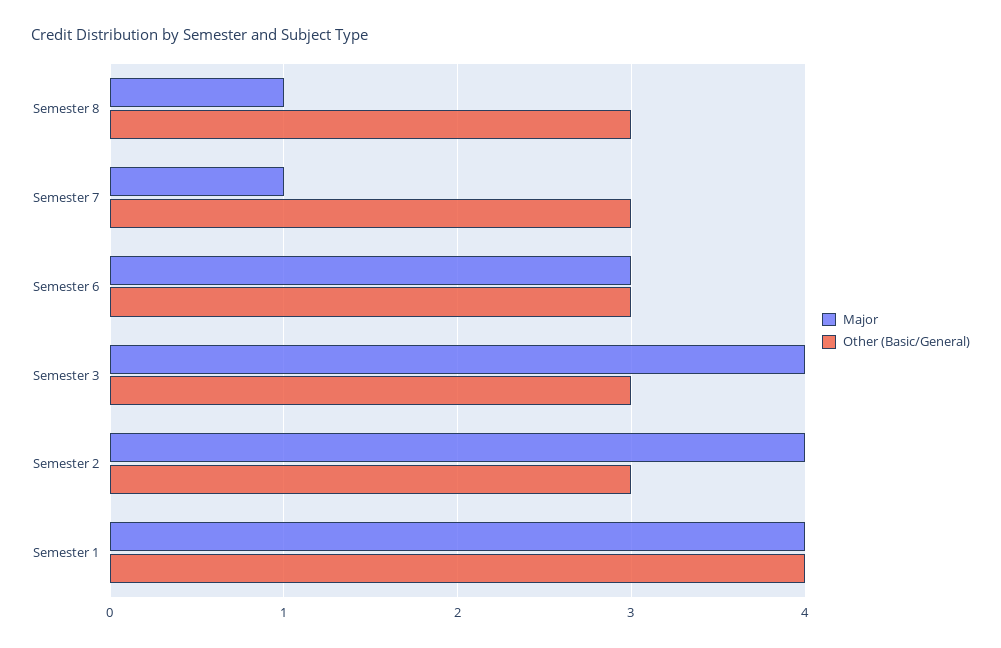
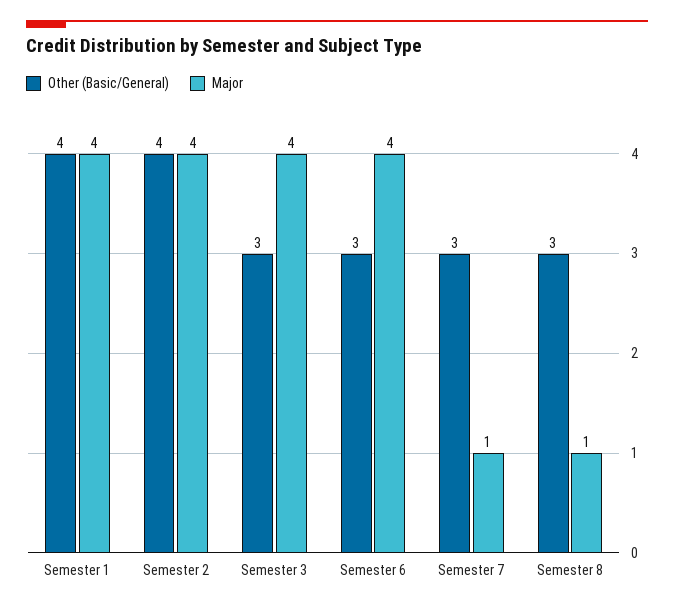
  {
    "Major": {
      "Semester 8": 1,
      "Semester 7": 1,
-     "Semester 6": 3,
+     "Semester 6": 4,
      "Semester 3": 4,
      "Semester 2": 4,
      "Semester 1": 4
    },
    "Other (Basic/General)": {
      "Semester 8": 3,
      "Semester 7": 3,
      "Semester 6": 3,
      "Semester 3": 3,
-     "Semester 2": 3,
+     "Semester 2": 4,
      "Semester 1": 4
    }
  }

